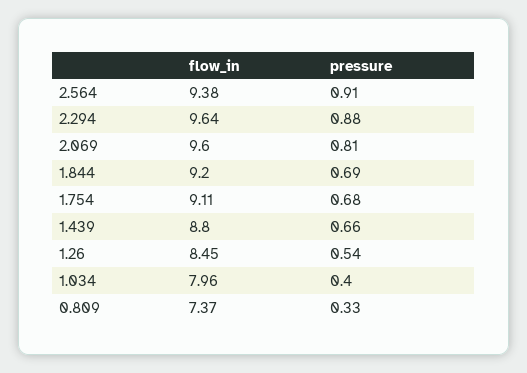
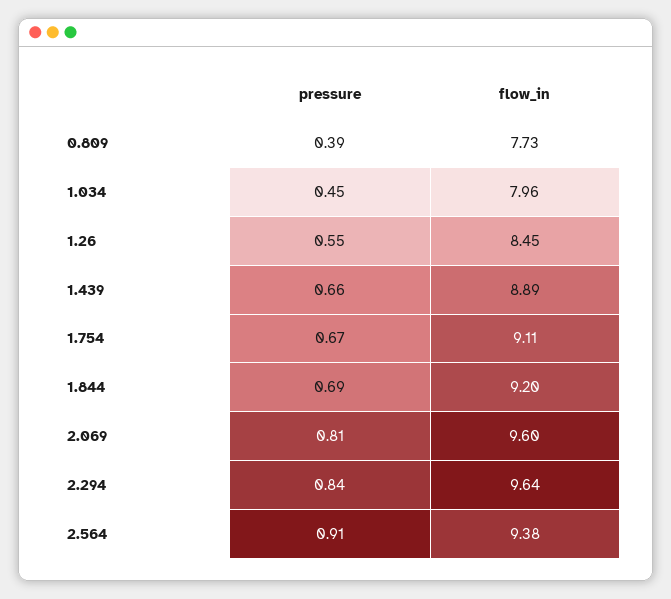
  {
    "flow_in": {
      "2.564": 9.38,
      "2.294": 9.64,
      "2.069": 9.6,
      "1.844": 9.2,
      "1.754": 9.11,
-     "1.439": 8.8,
+     "1.439": 8.89,
      "1.26": 8.45,
      "1.034": 7.96,
-     "0.809": 7.37
+     "0.809": 7.73
    },
    "pressure": {
      "2.564": 0.91,
-     "2.294": 0.88,
+     "2.294": 0.84,
      "2.069": 0.81,
      "1.844": 0.69,
-     "1.754": 0.68,
+     "1.754": 0.67,
      "1.439": 0.66,
-     "1.26": 0.54,
+     "1.26": 0.55,
-     "1.034": 0.4,
+     "1.034": 0.45,
-     "0.809": 0.33
+     "0.809": 0.39
    }
  }

